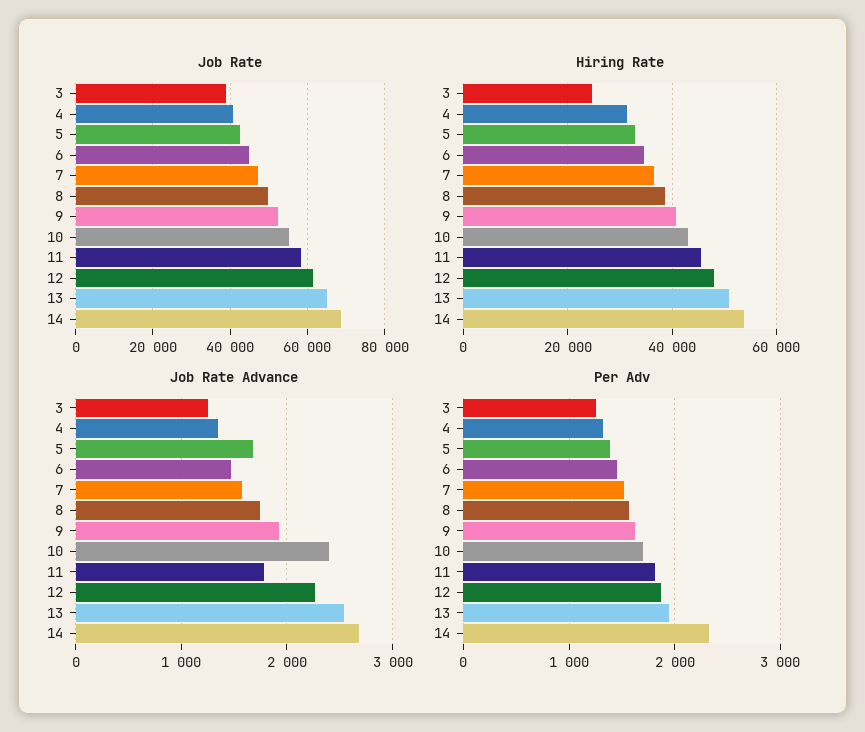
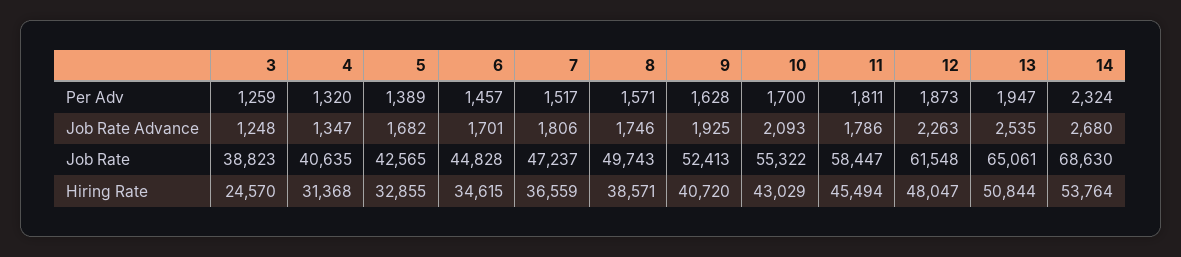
  {
    "Job Rate": {
      "3": 38823,
      "4": 40635,
      "5": 42565,
      "6": 44828,
      "7": 47237,
      "8": 49743,
      "9": 52413,
      "10": 55322,
      "11": 58447,
      "12": 61548,
      "13": 65061,
      "14": 68630
    },
    "Hiring Rate": {
      "3": 24570,
      "4": 31368,
      "5": 32855,
      "6": 34615,
      "7": 36559,
      "8": 38571,
      "9": 40720,
      "10": 43029,
      "11": 45494,
      "12": 48047,
      "13": 50844,
      "14": 53764
    },
    "Job Rate Advance": {
      "3": 1248,
      "4": 1347,
      "5": 1682,
-     "6": 1500,
+     "6": 1701,
-     "7": 1600,
+     "7": 1806,
      "8": 1746,
      "9": 1925,
-     "10": 2400,
+     "10": 2093,
      "11": 1786,
      "12": 2263,
      "13": 2535,
      "14": 2680
    },
    "Per Adv": {
      "3": 1259,
      "4": 1320,
      "5": 1389,
      "6": 1457,
      "7": 1517,
      "8": 1571,
      "9": 1628,
      "10": 1700,
      "11": 1811,
      "12": 1873,
      "13": 1947,
      "14": 2324
    }
  }

